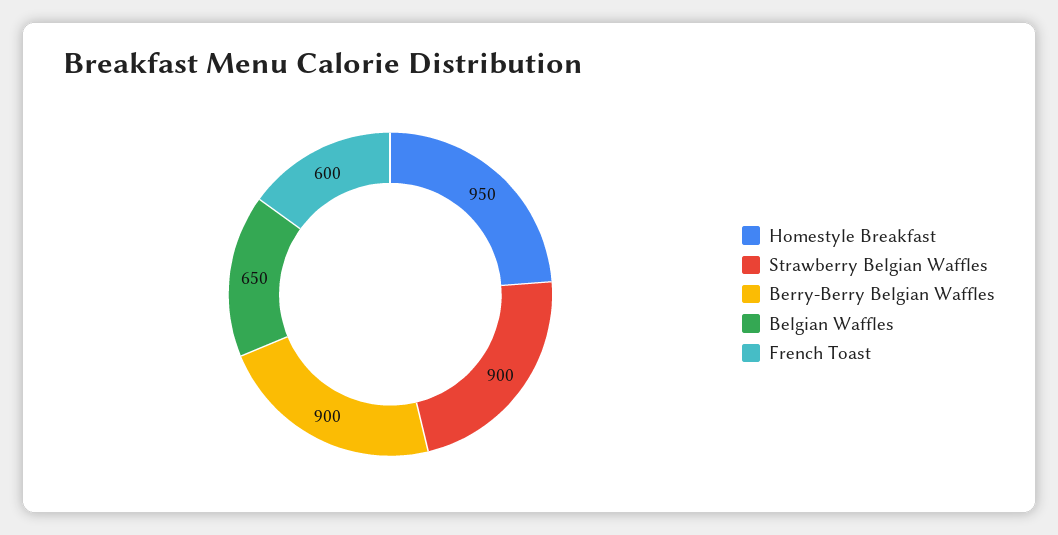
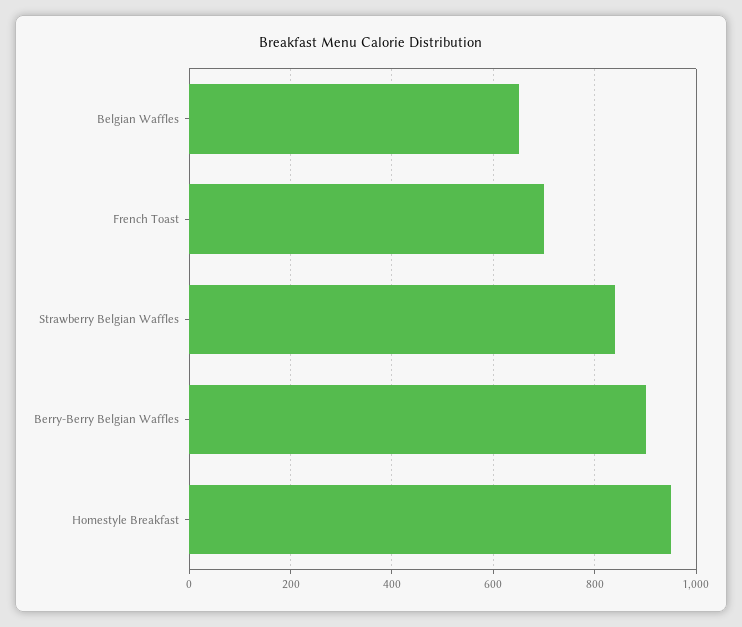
  {
    "Homestyle Breakfast": 950,
-   "Strawberry Belgian Waffles": 900,
+   "Strawberry Belgian Waffles": 840,
    "Berry-Berry Belgian Waffles": 900,
    "Belgian Waffles": 650,
-   "French Toast": 600
+   "French Toast": 700
  }

